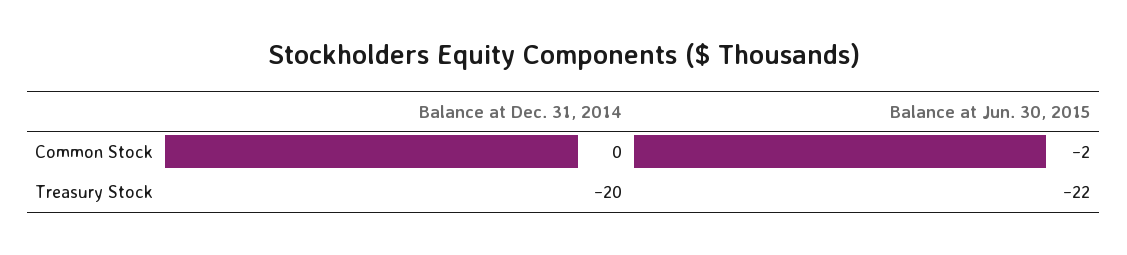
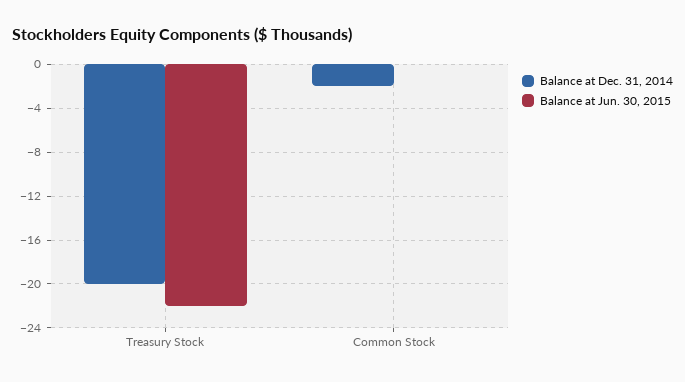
  {
    "Balance at Dec. 31, 2014": {
-     "Common Stock": 0,
+     "Common Stock": -2,
      "Treasury Stock": -20
    },
    "Balance at Jun. 30, 2015": {
-     "Common Stock": -2,
+     "Common Stock": 0,
      "Treasury Stock": -22
    }
  }

